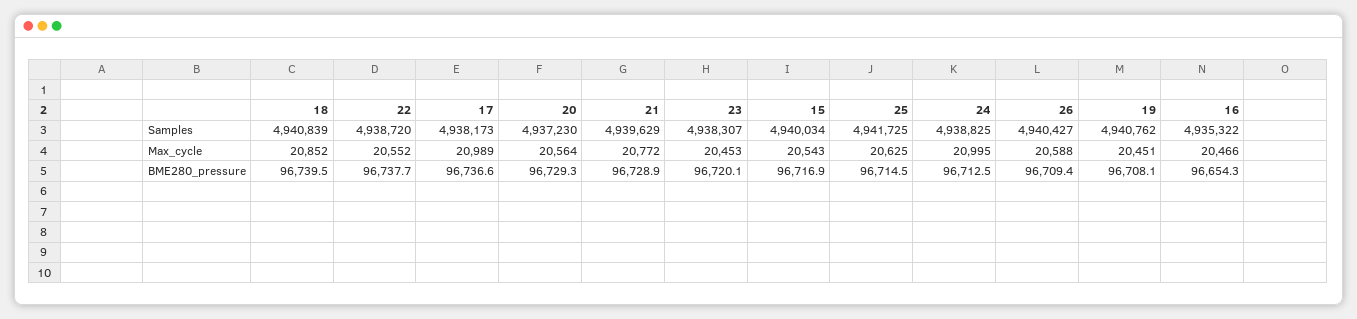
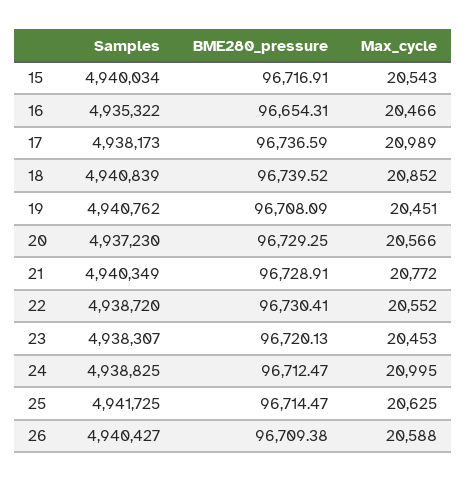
  {
    "18": {
      "Samples": 4940839,
      "Max_cycle": 20852,
      "BME280_pressure": 96739.52
    },
    "22": {
      "Samples": 4938720,
      "Max_cycle": 20552,
-     "BME280_pressure": 96737.7
+     "BME280_pressure": 96730.41
    },
    "17": {
      "Samples": 4938173,
      "Max_cycle": 20989,
      "BME280_pressure": 96736.59
    },
    "20": {
      "Samples": 4937230,
-     "Max_cycle": 20564,
+     "Max_cycle": 20566,
      "BME280_pressure": 96729.25
    },
    "21": {
-     "Samples": 4939629,
+     "Samples": 4940349,
      "Max_cycle": 20772,
      "BME280_pressure": 96728.91
    },
    "23": {
      "Samples": 4938307,
      "Max_cycle": 20453,
      "BME280_pressure": 96720.13
    },
    "15": {
      "Samples": 4940034,
      "Max_cycle": 20543,
      "BME280_pressure": 96716.91
    },
    "25": {
      "Samples": 4941725,
      "Max_cycle": 20625,
      "BME280_pressure": 96714.47
    },
    "24": {
      "Samples": 4938825,
      "Max_cycle": 20995,
      "BME280_pressure": 96712.47
    },
    "26": {
      "Samples": 4940427,
      "Max_cycle": 20588,
      "BME280_pressure": 96709.38
    },
    "19": {
      "Samples": 4940762,
      "Max_cycle": 20451,
      "BME280_pressure": 96708.09
    },
    "16": {
      "Samples": 4935322,
      "Max_cycle": 20466,
      "BME280_pressure": 96654.31
    }
  }

